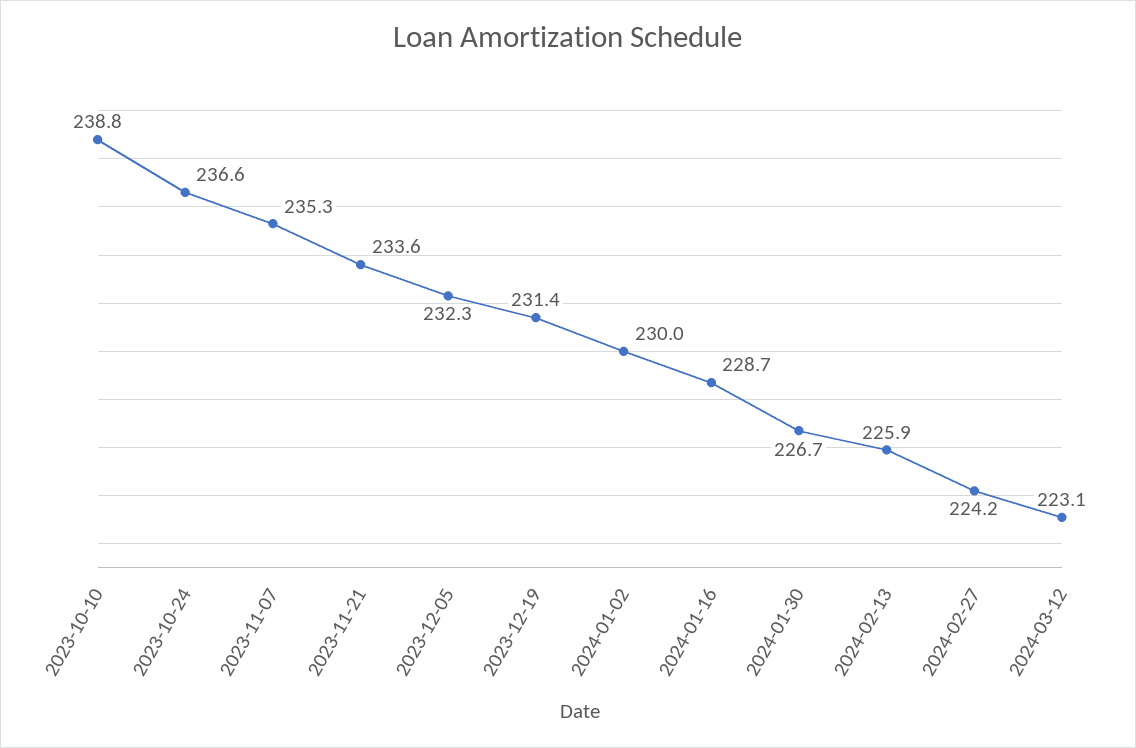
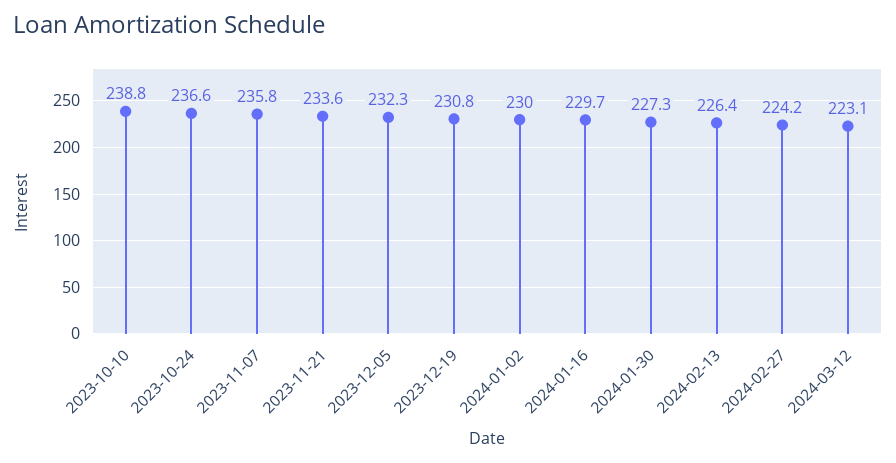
  {
    "2023-10-10": 238.8,
    "2023-10-24": 236.6,
-   "2023-11-07": 235.3,
+   "2023-11-07": 235.8,
    "2023-11-21": 233.6,
    "2023-12-05": 232.3,
-   "2023-12-19": 231.4,
+   "2023-12-19": 230.8,
    "2024-01-02": 230,
-   "2024-01-16": 228.7,
+   "2024-01-16": 229.7,
-   "2024-01-30": 226.7,
+   "2024-01-30": 227.3,
-   "2024-02-13": 225.9,
+   "2024-02-13": 226.4,
    "2024-02-27": 224.2,
    "2024-03-12": 223.1
  }

